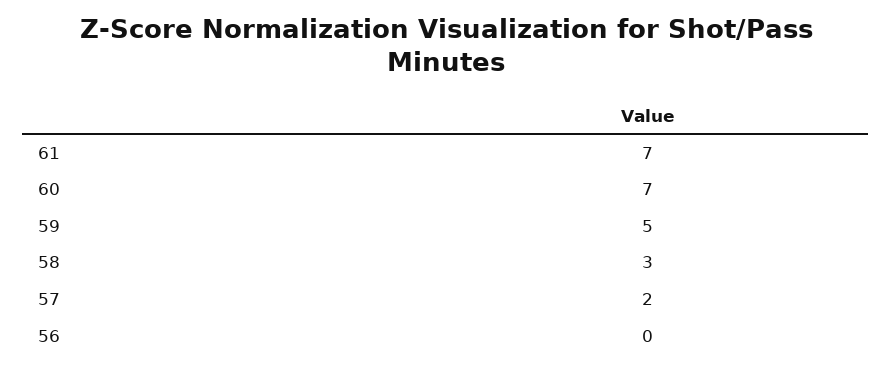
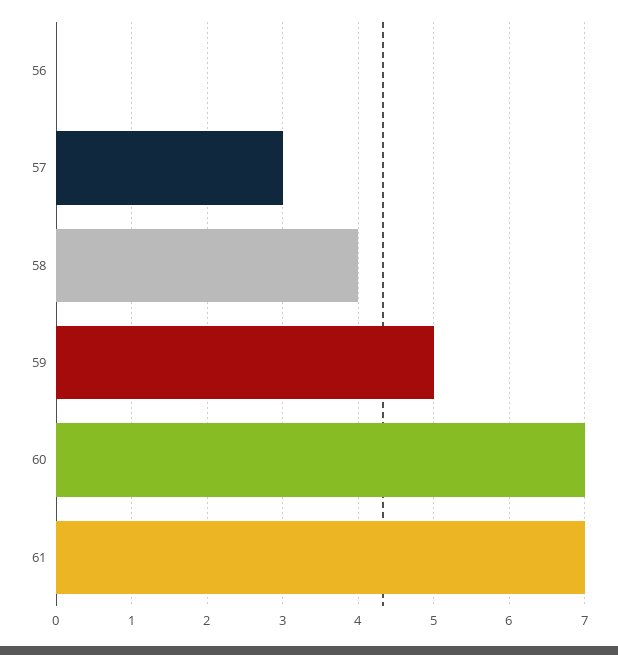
  {
    "61": 7,
    "60": 7,
    "59": 5,
-   "58": 3,
+   "58": 4,
-   "57": 2,
+   "57": 3,
    "56": 0
  }

